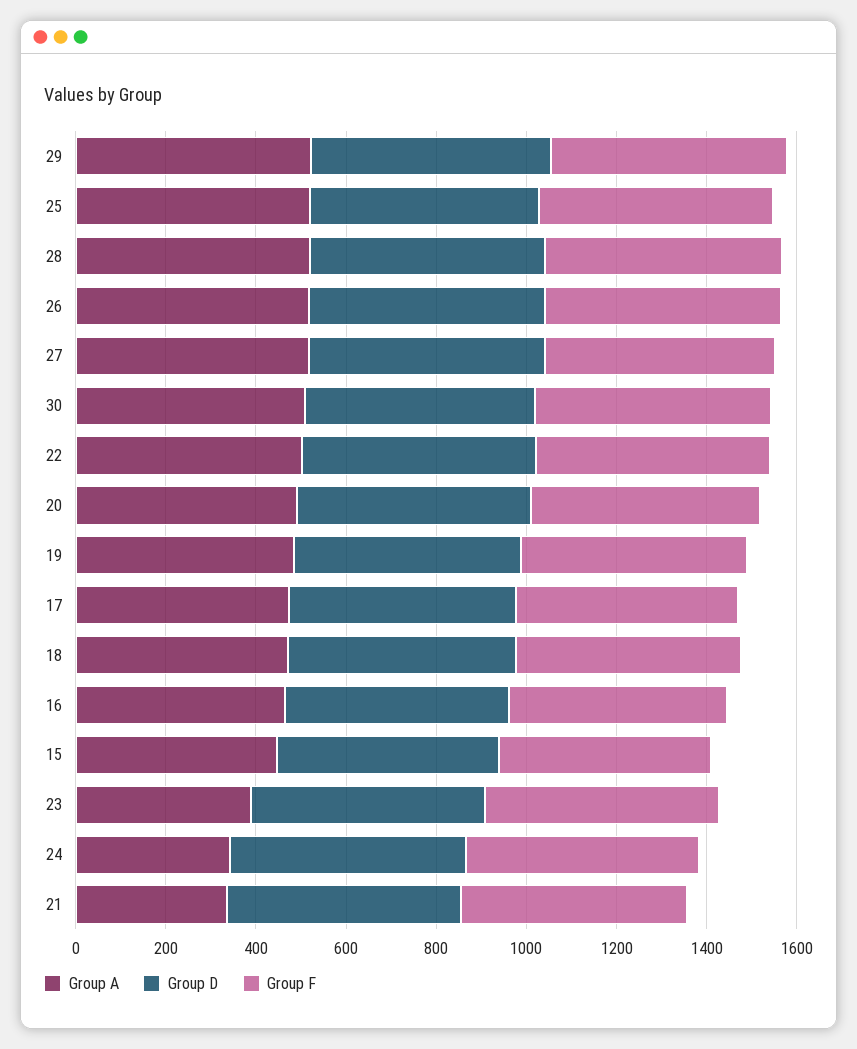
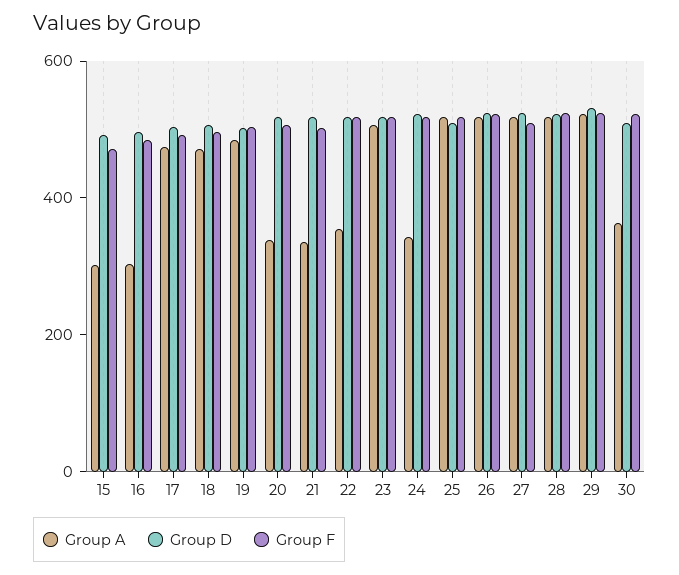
  {
    "Group A": {
      "29": 500,
      "25": 500,
      "28": 500,
      "26": 500,
      "27": 500,
-     "30": 500,
+     "30": 350,
-     "22": 500,
+     "22": 350,
-     "20": 500,
+     "20": 350,
      "19": 500,
      "17": 450,
      "18": 450,
-     "16": 450,
+     "16": 300,
-     "15": 450,
+     "15": 300,
-     "23": 400,
+     "23": 500,
      "24": 350,
      "21": 350
    },
    "Group D": {
      "29": 550,
      "25": 500,
      "28": 500,
      "26": 500,
      "27": 500,
      "30": 500,
      "22": 500,
      "20": 500,
      "19": 500,
      "17": 500,
      "18": 500,
      "16": 500,
      "15": 500,
      "23": 500,
      "24": 500,
      "21": 500
    },
    "Group F": {
      "29": 500,
      "25": 500,
      "28": 500,
      "26": 500,
      "27": 500,
      "30": 500,
      "22": 500,
      "20": 500,
      "19": 500,
      "17": 500,
      "18": 500,
      "16": 500,
      "15": 450,
      "23": 500,
      "24": 500,
      "21": 500
    }
  }

